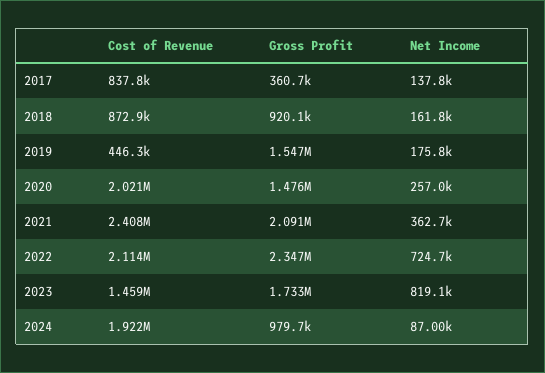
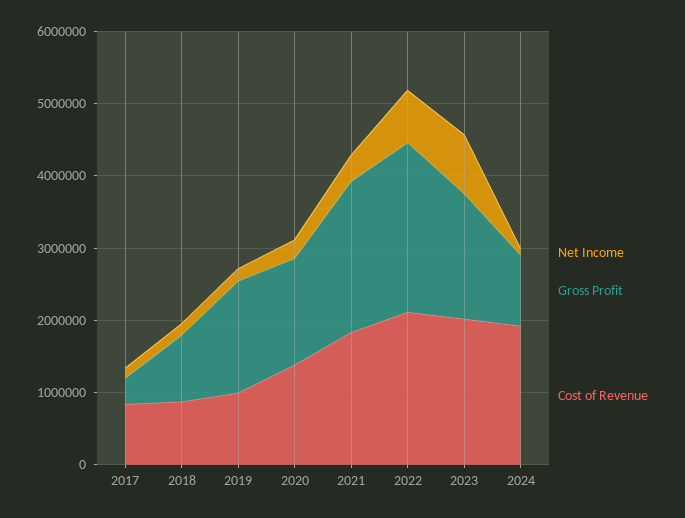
  {
    "Cost of Revenue": {
      "2017": 837800,
      "2018": 872900,
-     "2019": 446300,
+     "2019": 1000000,
-     "2020": 2021000,
+     "2020": 1400000,
-     "2021": 2408000,
+     "2021": 1800000,
      "2022": 2114000,
-     "2023": 1459000,
+     "2023": 2000000,
      "2024": 1922000
    },
    "Gross Profit": {
      "2017": 360700,
      "2018": 920100,
      "2019": 1547000,
      "2020": 1476000,
      "2021": 2091000,
      "2022": 2347000,
      "2023": 1733000,
      "2024": 979700
    },
    "Net Income": {
      "2017": 137800,
      "2018": 161800,
      "2019": 175800,
      "2020": 257000,
      "2021": 362700,
      "2022": 724700,
      "2023": 819100,
      "2024": 87000
    }
  }

